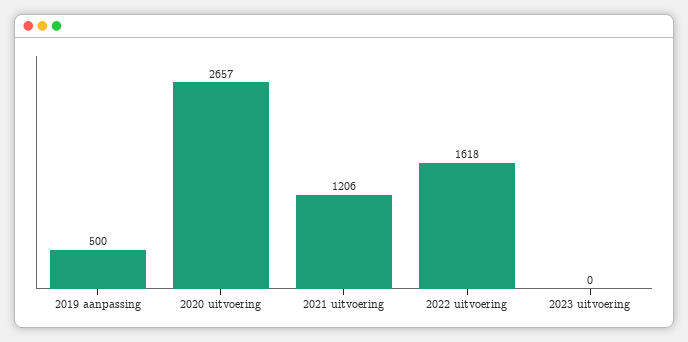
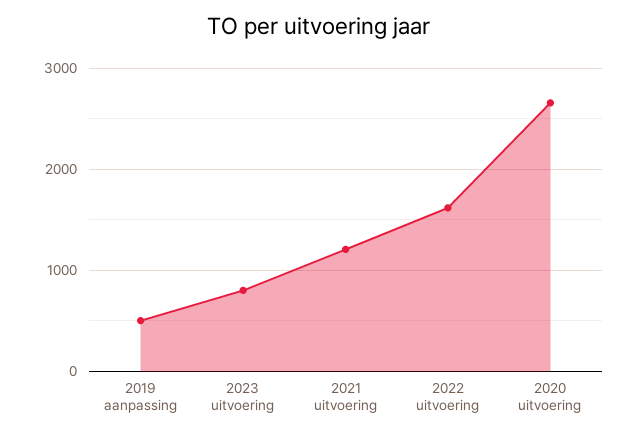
  {
    "2019 aanpassing": 500,
    "2020 uitvoering": 2657,
    "2021 uitvoering": 1206,
    "2022 uitvoering": 1618,
-   "2023 uitvoering": 0
+   "2023 uitvoering": 800
  }

